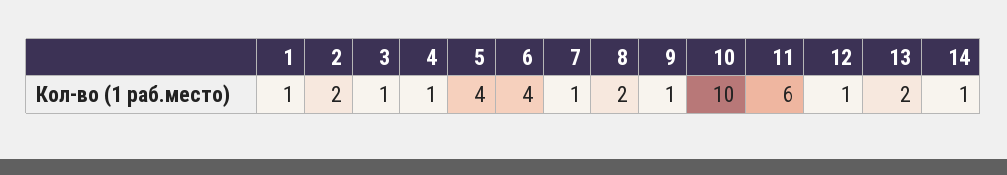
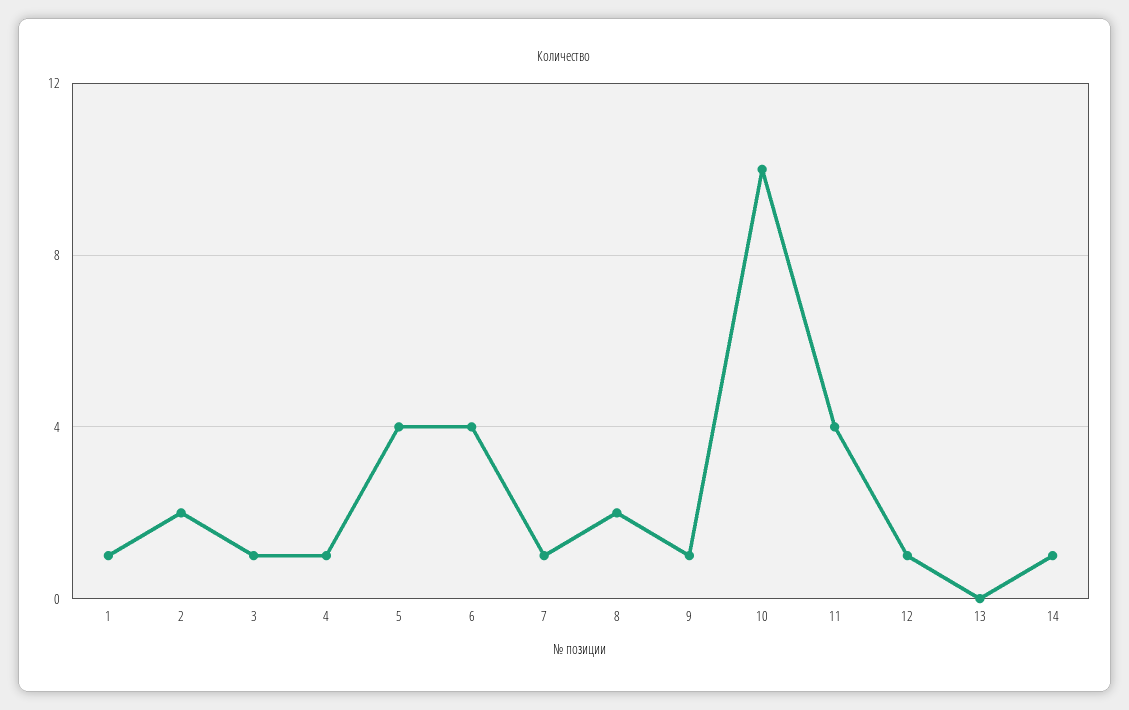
  {
    "1": 1,
    "2": 2,
    "3": 1,
    "4": 1,
    "5": 4,
    "6": 4,
    "7": 1,
    "8": 2,
    "9": 1,
    "10": 10,
-   "11": 6,
+   "11": 4,
    "12": 1,
-   "13": 2,
+   "13": 0,
    "14": 1
  }

